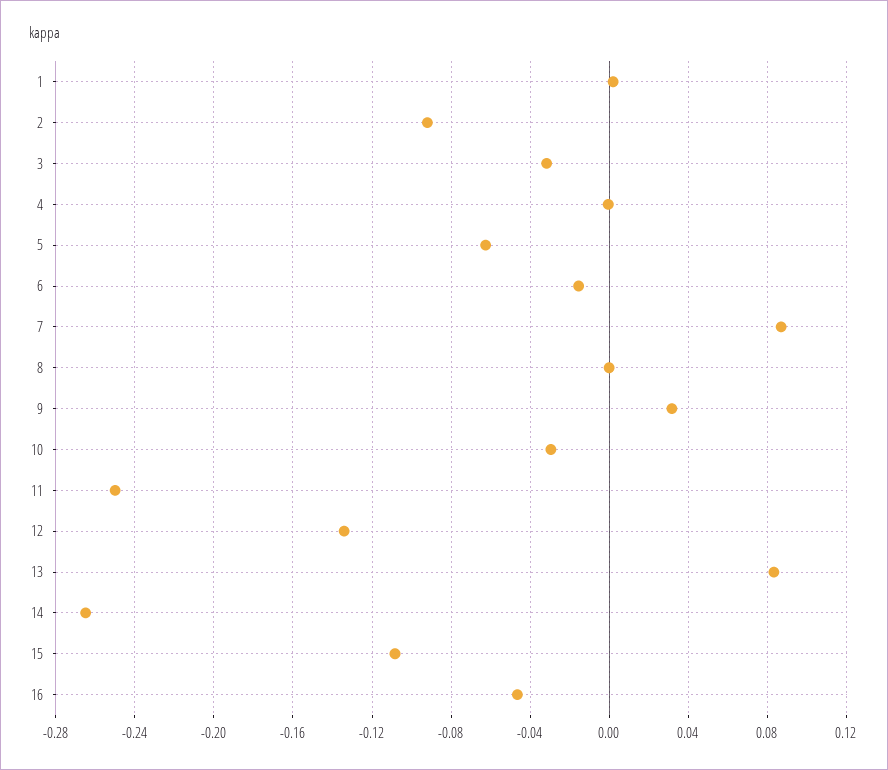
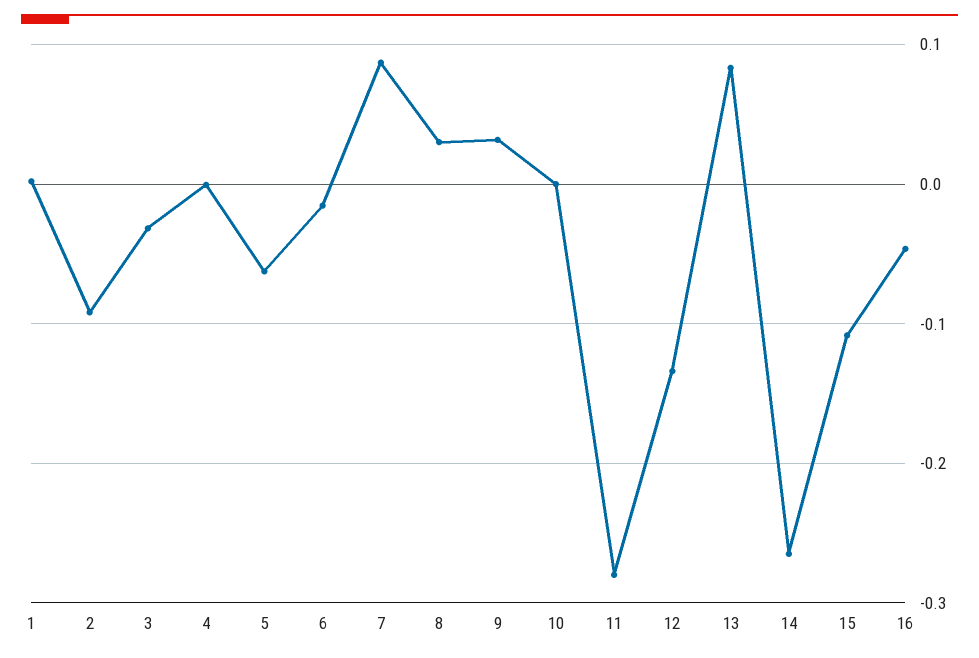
  {
    "1": 0,
    "2": -0.09,
    "3": -0.03,
    "4": 0,
    "5": -0.065,
    "6": -0.015,
    "7": 0.085,
-   "8": 0,
+   "8": 0.03,
    "9": 0.03,
-   "10": -0.03,
+   "10": 0,
-   "11": -0.25,
+   "11": -0.28,
    "12": -0.135,
    "13": 0.085,
    "14": -0.265,
    "15": -0.11,
    "16": -0.045
  }

